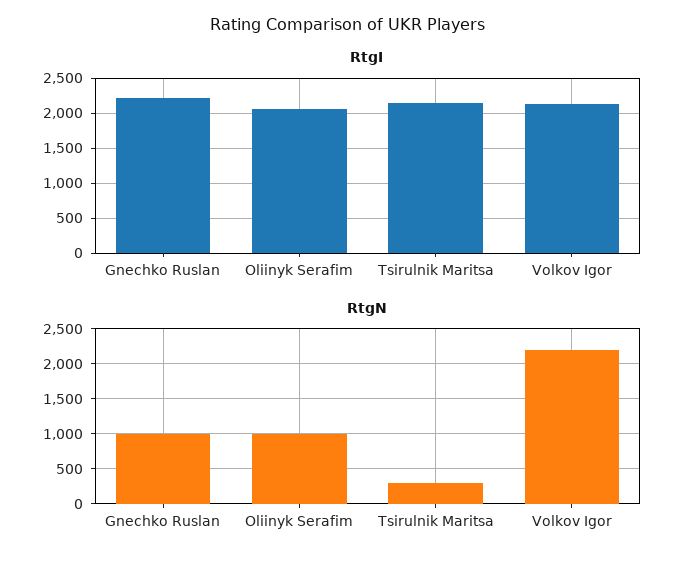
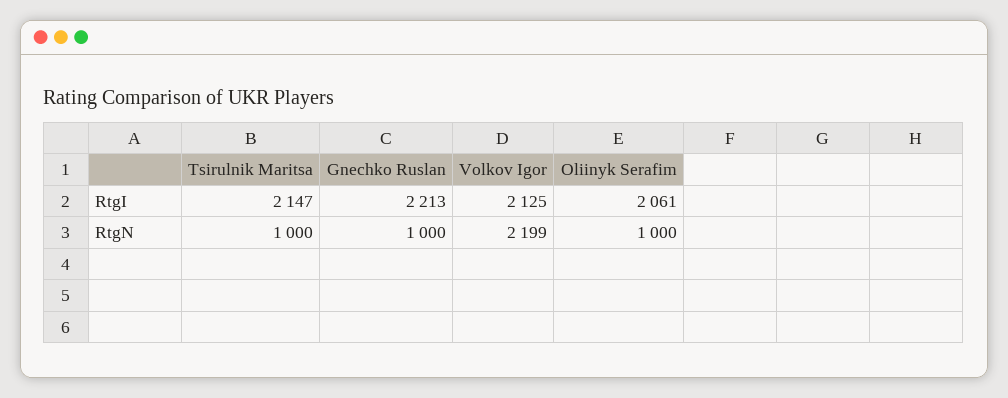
  {
    "RtgI": {
      "Gnechko Ruslan": 2213,
      "Oliinyk Serafim": 2061,
      "Tsirulnik Maritsa": 2147,
      "Volkov Igor": 2125
    },
    "RtgN": {
      "Gnechko Ruslan": 1000,
      "Oliinyk Serafim": 1000,
-     "Tsirulnik Maritsa": 300,
+     "Tsirulnik Maritsa": 1000,
      "Volkov Igor": 2199
    }
  }

